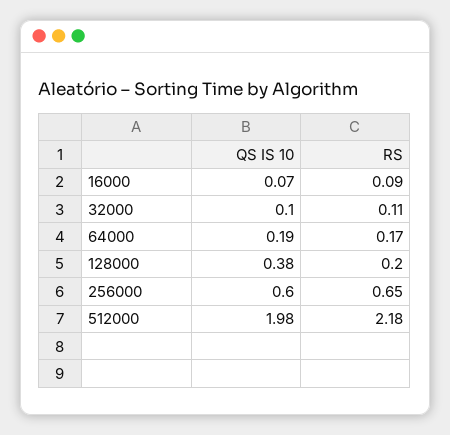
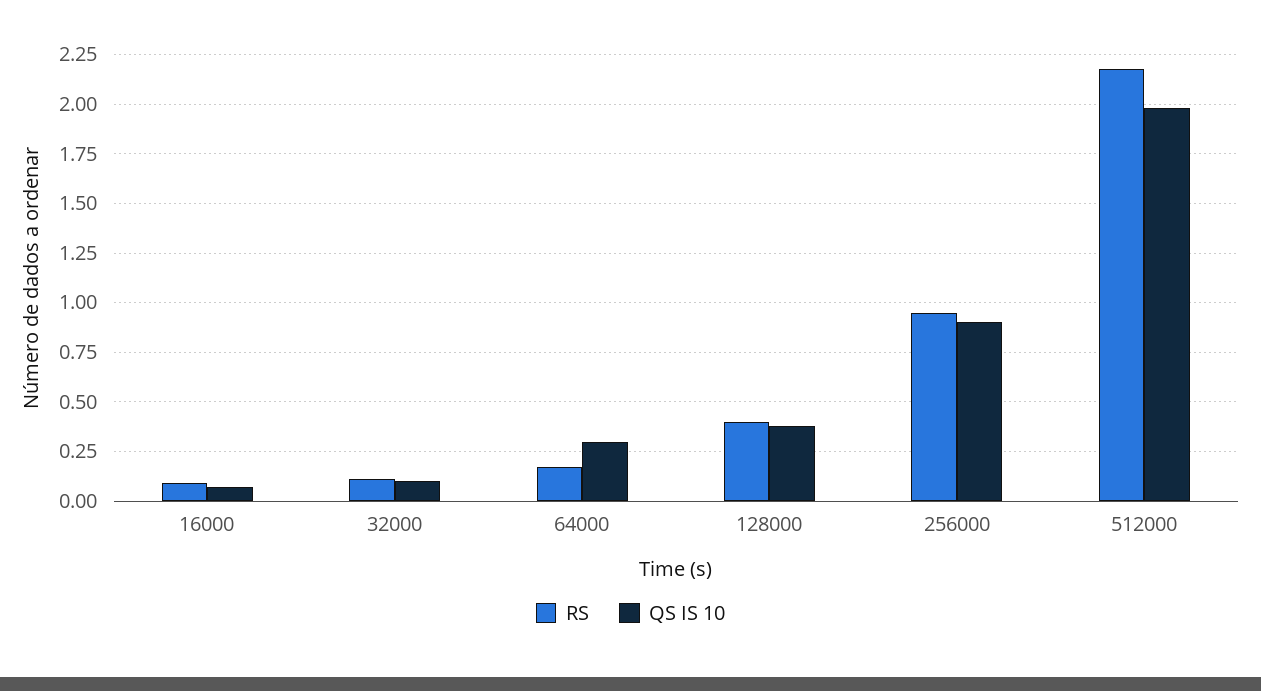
  {
    "QS IS 10": {
      "16000": 0.07,
      "32000": 0.1,
-     "64000": 0.19,
+     "64000": 0.3,
      "128000": 0.38,
-     "256000": 0.6,
+     "256000": 0.9,
      "512000": 1.98
    },
    "RS": {
      "16000": 0.09,
      "32000": 0.11,
      "64000": 0.17,
-     "128000": 0.2,
+     "128000": 0.4,
-     "256000": 0.65,
+     "256000": 0.95,
      "512000": 2.18
    }
  }

